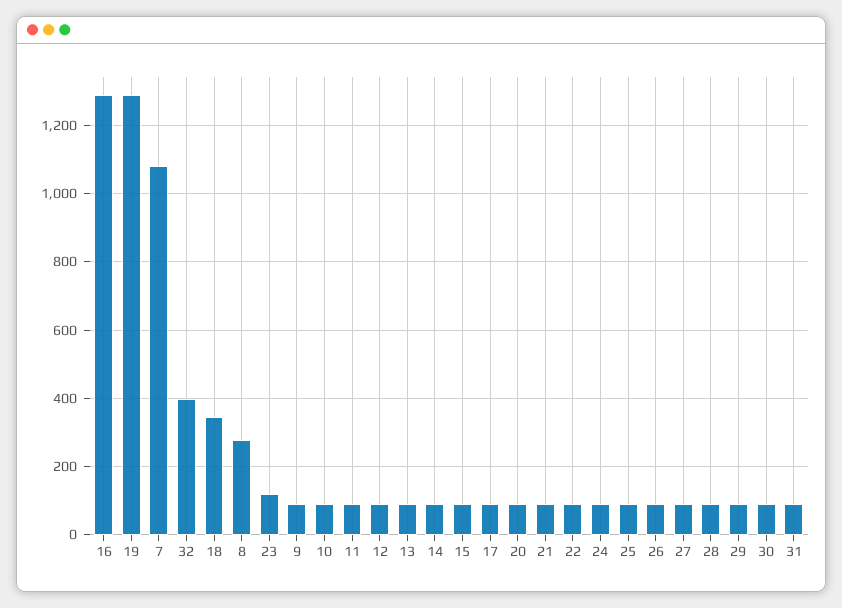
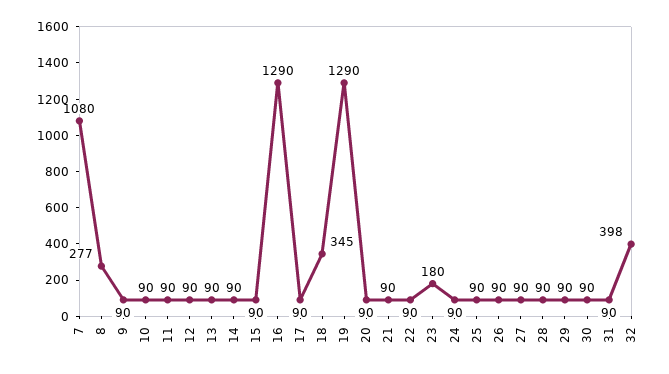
  {
    "16": 1290,
    "19": 1290,
    "7": 1080,
    "32": 398,
    "18": 345,
    "8": 277,
-   "23": 120,
+   "23": 180,
    "9": 90,
    "10": 90,
    "11": 90,
    "12": 90,
    "13": 90,
    "14": 90,
    "15": 90,
    "17": 90,
    "20": 90,
    "21": 90,
    "22": 90,
    "24": 90,
    "25": 90,
    "26": 90,
    "27": 90,
    "28": 90,
    "29": 90,
    "30": 90,
    "31": 90
  }

